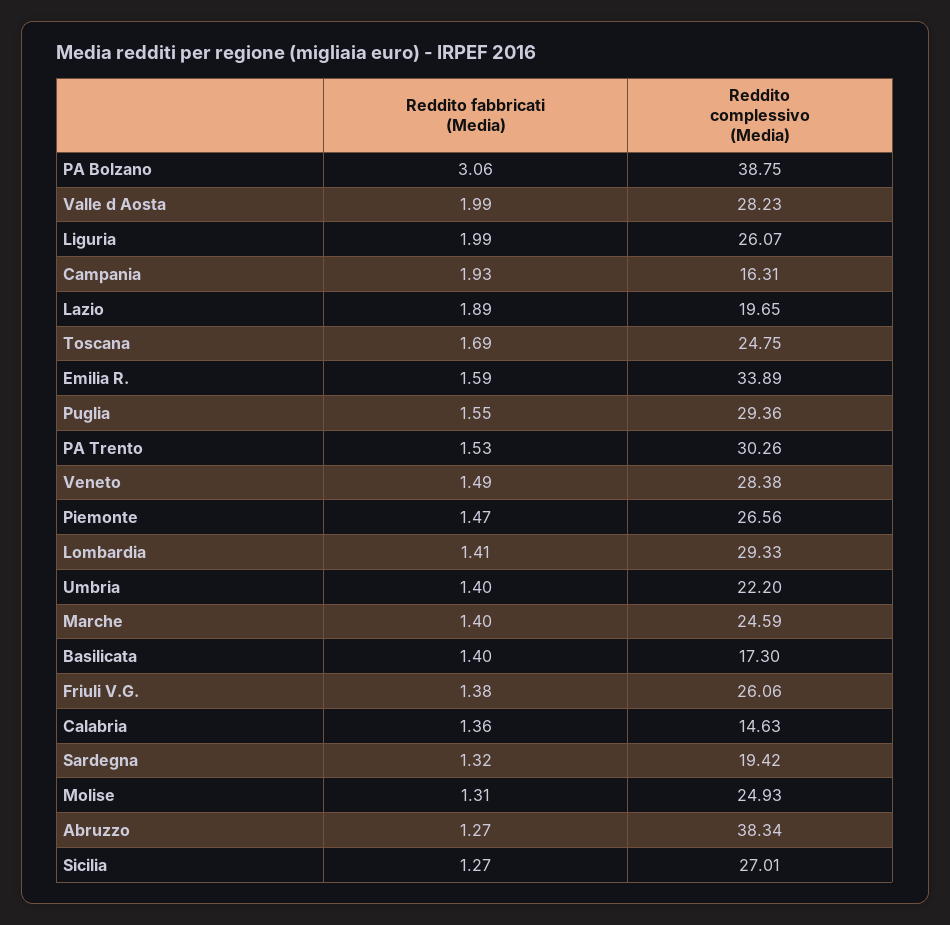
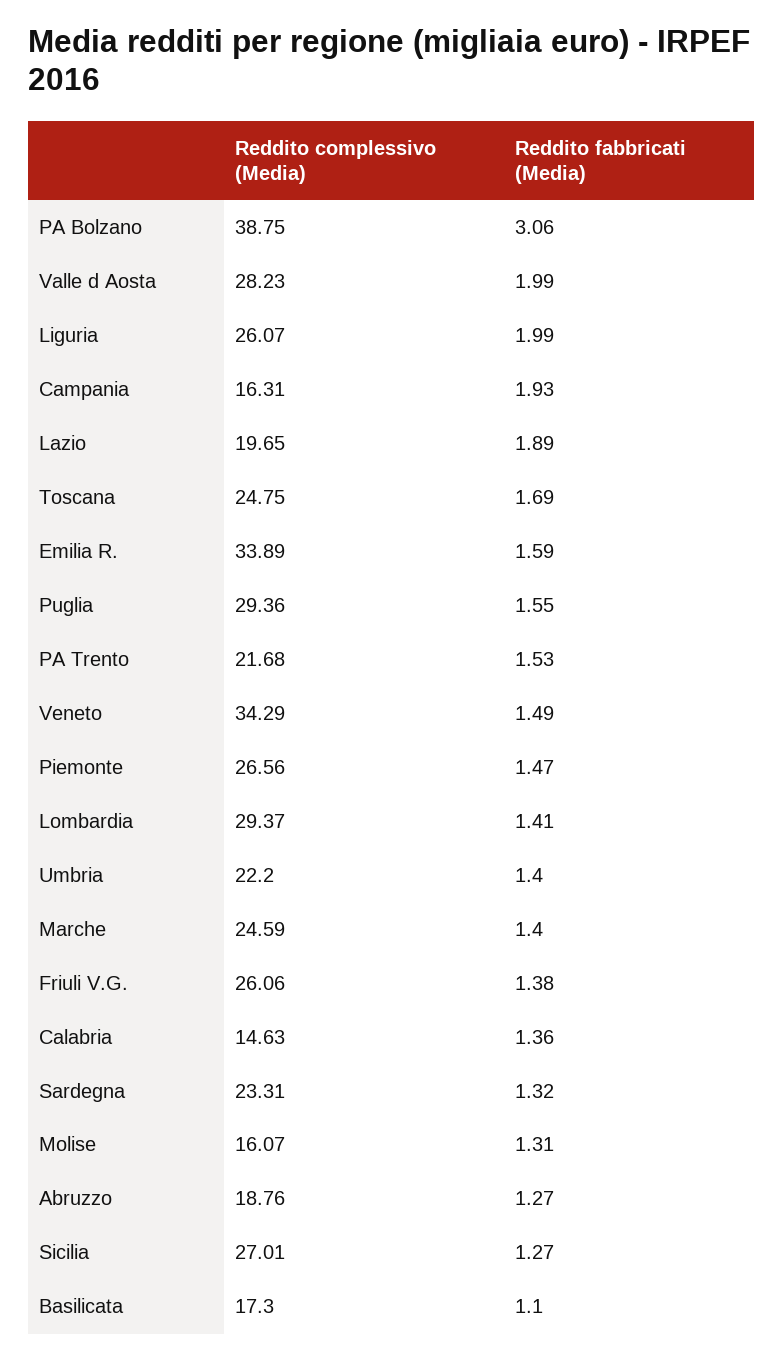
  {
    "Reddito fabbricati (Media)": {
      "PA Bolzano": 3.06,
      "Valle d Aosta": 1.99,
      "Liguria": 1.99,
      "Campania": 1.93,
      "Lazio": 1.89,
      "Toscana": 1.69,
      "Emilia R.": 1.59,
      "Puglia": 1.55,
      "PA Trento": 1.53,
      "Veneto": 1.49,
      "Piemonte": 1.47,
      "Lombardia": 1.41,
      "Umbria": 1.4,
      "Marche": 1.4,
-     "Basilicata": 1.4,
+     "Basilicata": 1.1,
      "Friuli V.G.": 1.38,
      "Calabria": 1.36,
      "Sardegna": 1.32,
      "Molise": 1.31,
      "Abruzzo": 1.27,
      "Sicilia": 1.27
    },
    "Reddito complessivo (Media)": {
      "PA Bolzano": 38.75,
      "Valle d Aosta": 28.23,
      "Liguria": 26.07,
      "Campania": 16.31,
      "Lazio": 19.65,
      "Toscana": 24.75,
      "Emilia R.": 33.89,
      "Puglia": 29.36,
-     "PA Trento": 30.26,
+     "PA Trento": 21.68,
-     "Veneto": 28.38,
+     "Veneto": 34.29,
      "Piemonte": 26.56,
-     "Lombardia": 29.33,
+     "Lombardia": 29.37,
      "Umbria": 22.2,
      "Marche": 24.59,
      "Basilicata": 17.3,
      "Friuli V.G.": 26.06,
      "Calabria": 14.63,
-     "Sardegna": 19.42,
+     "Sardegna": 23.31,
-     "Molise": 24.93,
+     "Molise": 16.07,
-     "Abruzzo": 38.34,
+     "Abruzzo": 18.76,
      "Sicilia": 27.01
    }
  }

